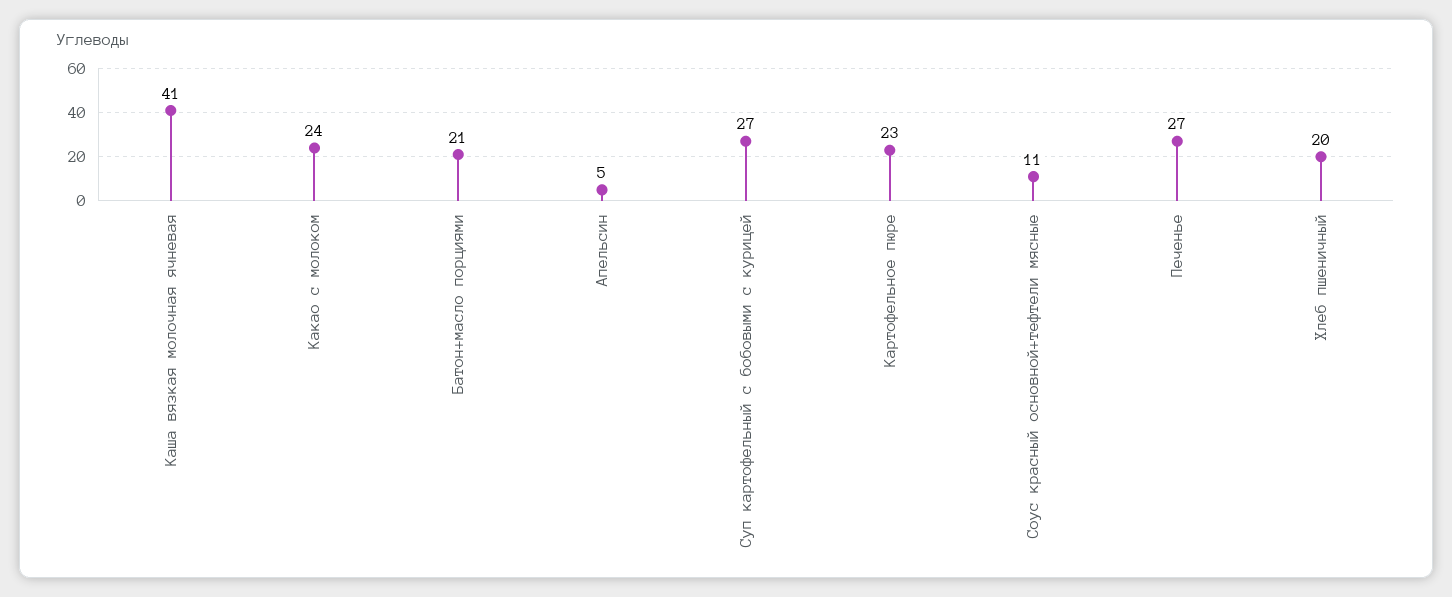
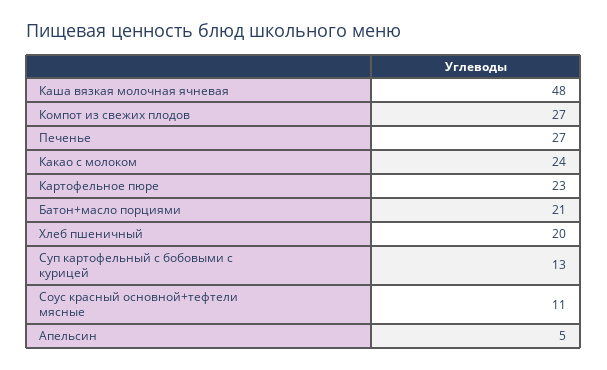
  {
-   "Каша вязкая молочная ячневая": 41,
+   "Каша вязкая молочная ячневая": 48,
    "Какао с молоком": 24,
    "Батон+масло порциями": 21,
    "Апельсин": 5,
-   "Суп картофельный с бобовыми с курицей": 27,
+   "Суп картофельный с бобовыми с курицей": 13,
    "Картофельное пюре": 23,
    "Соус красный основной+тефтели мясные": 11,
    "Печенье": 27,
-   "Хлеб пшеничный": 20
+   "Хлеб пшеничный": 20,
+   "Компот из свежих плодов": 27
  }

